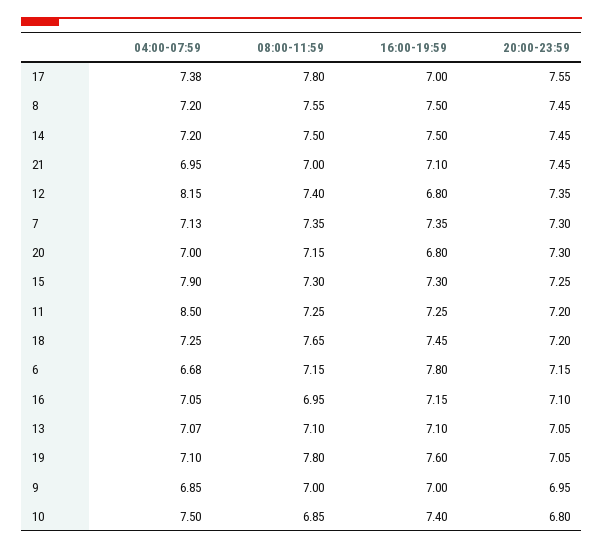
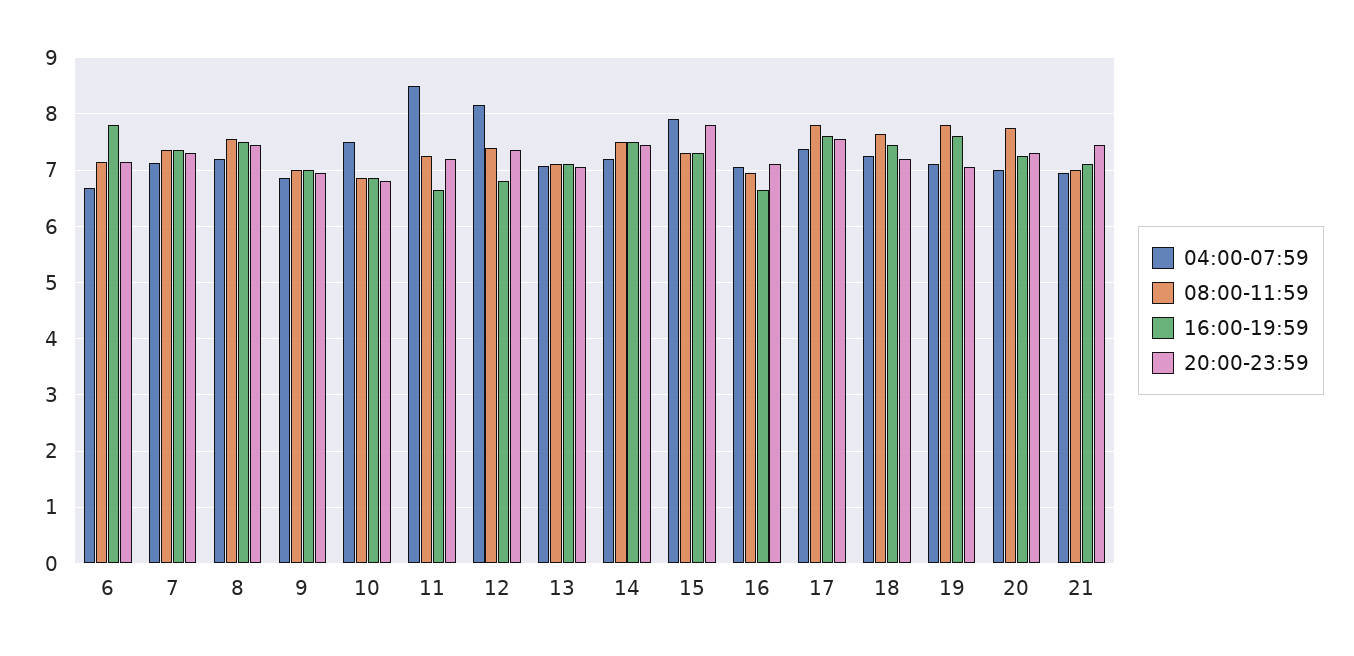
  {
    "04:00-07:59": {
      "17": 7.38,
      "8": 7.2,
      "14": 7.2,
      "21": 6.95,
      "12": 8.15,
      "7": 7.13,
      "20": 7,
      "15": 7.9,
      "11": 8.5,
      "18": 7.25,
      "6": 6.68,
      "16": 7.05,
      "13": 7.07,
      "19": 7.1,
      "9": 6.85,
      "10": 7.5
    },
    "08:00-11:59": {
      "17": 7.8,
      "8": 7.55,
      "14": 7.5,
      "21": 7,
      "12": 7.4,
      "7": 7.35,
-     "20": 7.15,
+     "20": 7.8,
      "15": 7.3,
      "11": 7.25,
      "18": 7.65,
      "6": 7.15,
      "16": 6.95,
      "13": 7.1,
      "19": 7.8,
      "9": 7,
      "10": 6.85
    },
    "16:00-19:59": {
-     "17": 7,
+     "17": 7.6,
      "8": 7.5,
      "14": 7.5,
      "21": 7.1,
      "12": 6.8,
      "7": 7.35,
-     "20": 6.8,
+     "20": 7.2,
      "15": 7.3,
-     "11": 7.25,
+     "11": 6.6,
      "18": 7.45,
      "6": 7.8,
-     "16": 7.15,
+     "16": 6.6,
      "13": 7.1,
      "19": 7.6,
      "9": 7,
-     "10": 7.4
+     "10": 6.8
    },
    "20:00-23:59": {
      "17": 7.55,
      "8": 7.45,
      "14": 7.45,
      "21": 7.45,
      "12": 7.35,
      "7": 7.3,
      "20": 7.3,
-     "15": 7.25,
+     "15": 7.8,
      "11": 7.2,
      "18": 7.2,
      "6": 7.15,
      "16": 7.1,
      "13": 7.05,
      "19": 7.05,
      "9": 6.95,
      "10": 6.8
    }
  }

